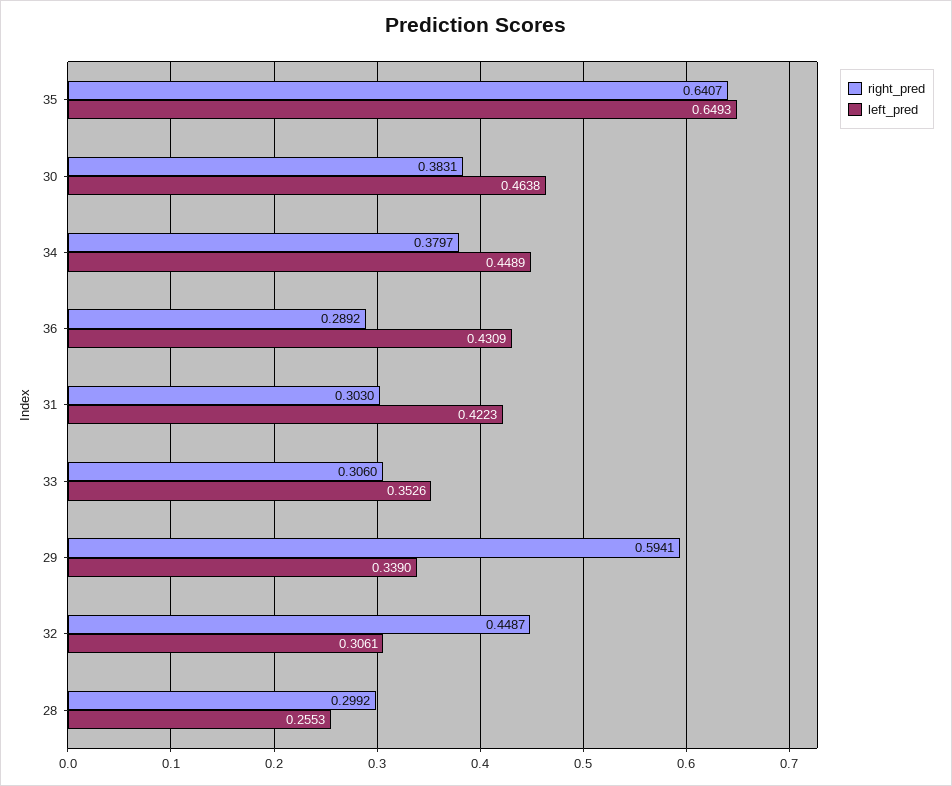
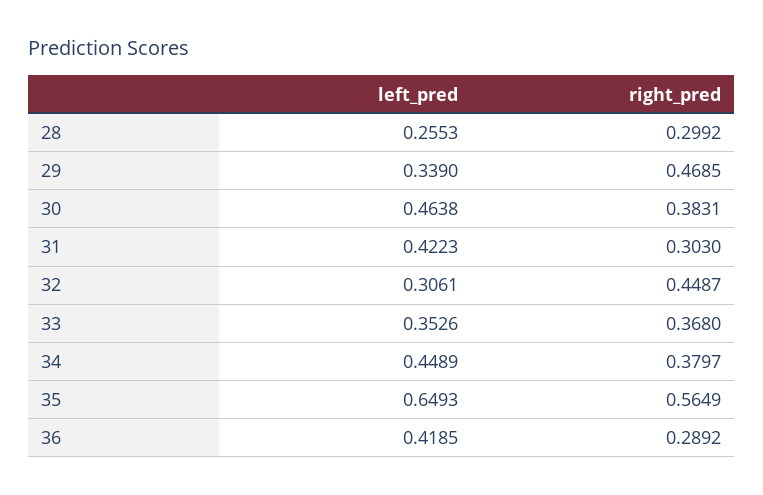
  {
    "right_pred": {
-     "35": 0.6407,
+     "35": 0.5649,
      "30": 0.3831,
      "34": 0.3797,
      "36": 0.2892,
      "31": 0.303,
-     "33": 0.306,
+     "33": 0.368,
-     "29": 0.5941,
+     "29": 0.4685,
      "32": 0.4487,
      "28": 0.2992
    },
    "left_pred": {
      "35": 0.6493,
      "30": 0.4638,
      "34": 0.4489,
-     "36": 0.4309,
+     "36": 0.4185,
      "31": 0.4223,
      "33": 0.3526,
      "29": 0.339,
      "32": 0.3061,
      "28": 0.2553
    }
  }

